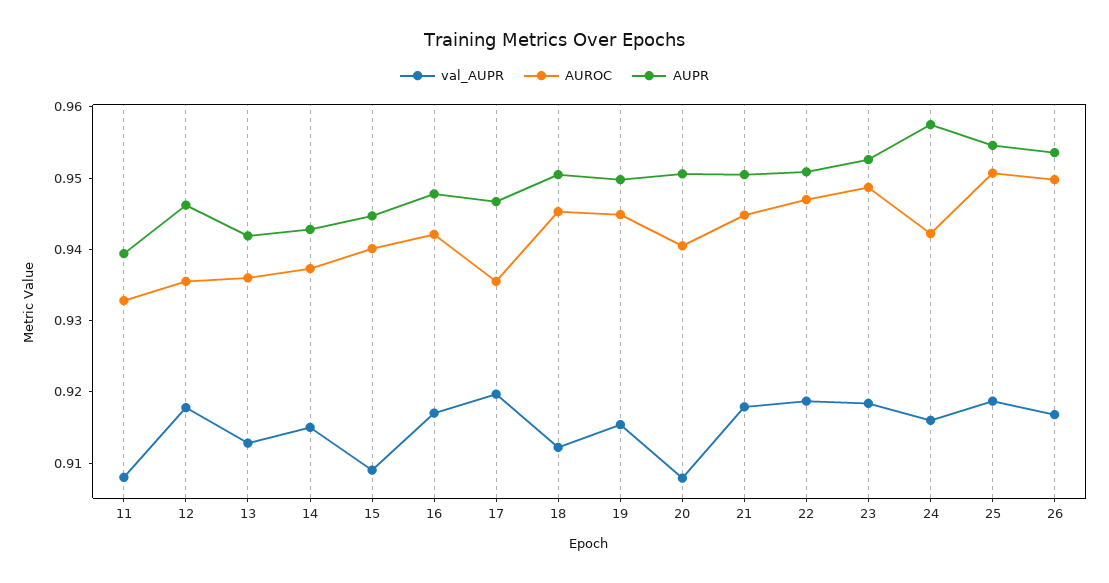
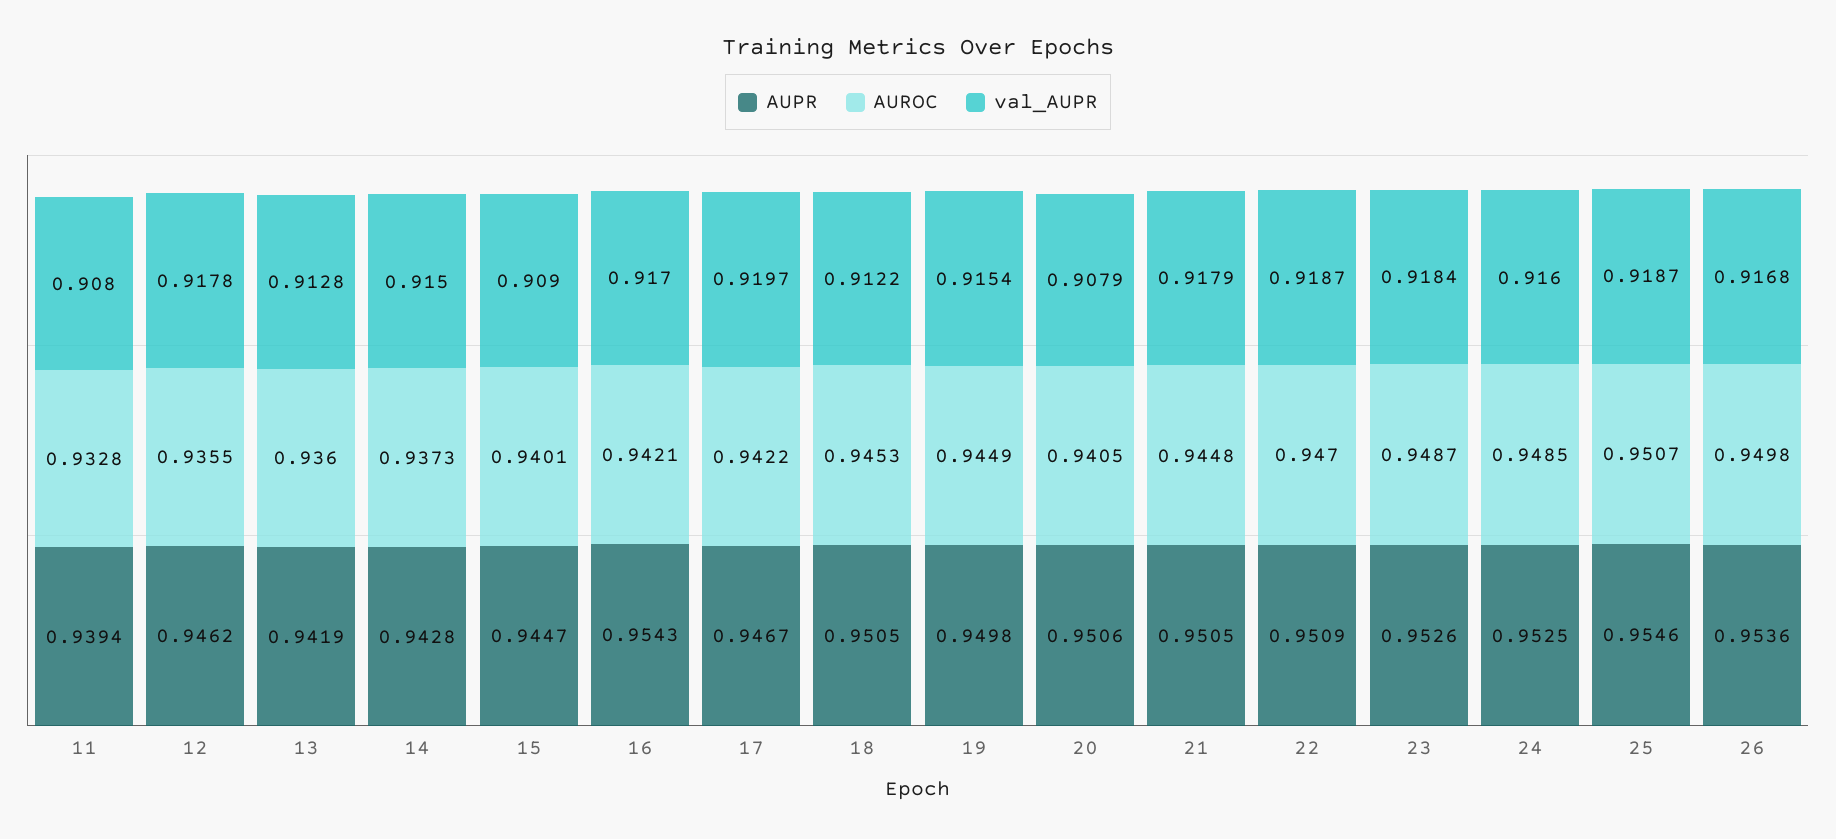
  {
    "val_AUPR": {
      "11": 0.908,
      "12": 0.9178,
      "13": 0.9128,
      "14": 0.915,
      "15": 0.909,
      "16": 0.917,
      "17": 0.9197,
      "18": 0.9122,
      "19": 0.9154,
      "20": 0.9079,
      "21": 0.9179,
      "22": 0.9187,
      "23": 0.9184,
      "24": 0.916,
      "25": 0.9187,
      "26": 0.9168
    },
    "AUROC": {
      "11": 0.9328,
      "12": 0.9355,
      "13": 0.936,
      "14": 0.9373,
      "15": 0.9401,
      "16": 0.9421,
-     "17": 0.936,
+     "17": 0.9422,
      "18": 0.9453,
      "19": 0.9449,
      "20": 0.9405,
      "21": 0.9448,
      "22": 0.947,
      "23": 0.9487,
-     "24": 0.942,
+     "24": 0.9485,
      "25": 0.9507,
      "26": 0.9498
    },
    "AUPR": {
      "11": 0.9394,
      "12": 0.9462,
      "13": 0.9419,
      "14": 0.9428,
      "15": 0.9447,
-     "16": 0.948,
+     "16": 0.9543,
      "17": 0.9467,
      "18": 0.9505,
      "19": 0.9498,
      "20": 0.9506,
      "21": 0.9505,
      "22": 0.9509,
      "23": 0.9526,
-     "24": 0.958,
+     "24": 0.9525,
      "25": 0.9546,
      "26": 0.9536
    }
  }

